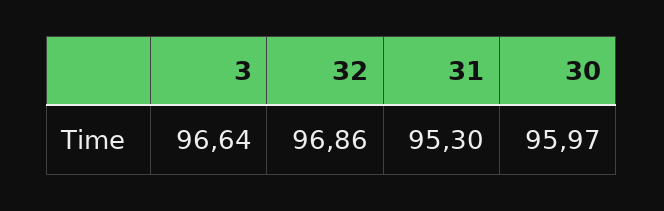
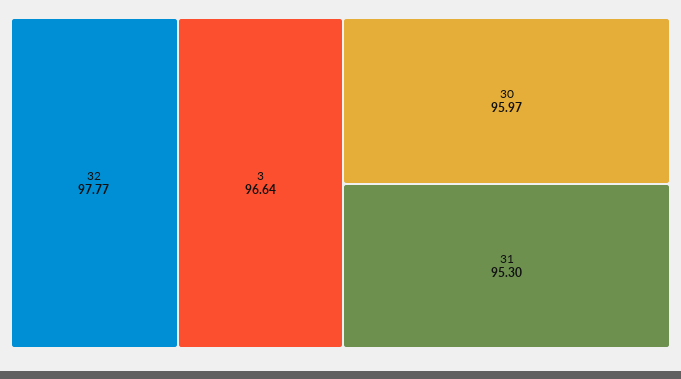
  {
    "3": 96.64,
-   "32": 96.86,
+   "32": 97.77,
    "31": 95.3,
    "30": 95.97
  }

